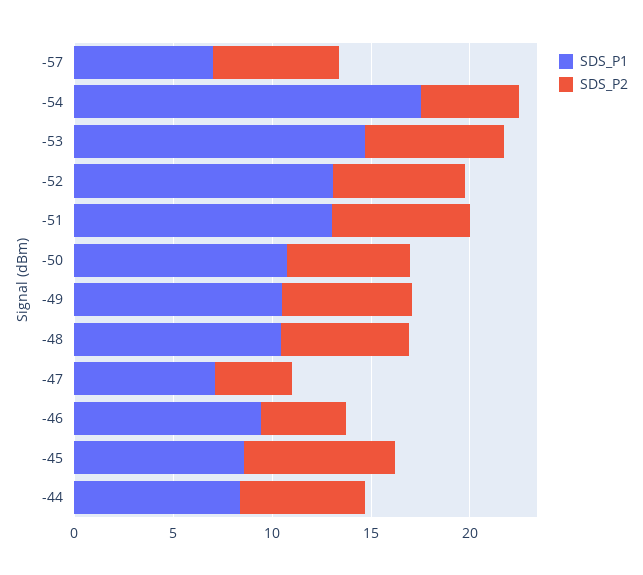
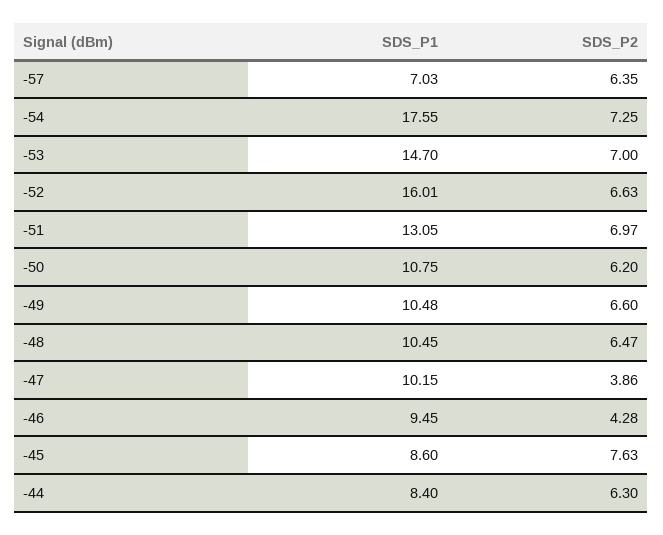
  {
    "SDS_P1": {
      "-57": 7.03,
      "-54": 17.55,
      "-53": 14.7,
-     "-52": 13,
+     "-52": 16.01,
      "-51": 13.05,
      "-50": 10.75,
      "-49": 10.48,
      "-48": 10.45,
-     "-47": 7,
+     "-47": 10.15,
      "-46": 9.45,
      "-45": 8.6,
      "-44": 8.4
    },
    "SDS_P2": {
      "-57": 6.35,
-     "-54": 5,
+     "-54": 7.25,
      "-53": 7,
      "-52": 6.63,
      "-51": 6.97,
      "-50": 6.2,
      "-49": 6.6,
      "-48": 6.47,
      "-47": 3.86,
      "-46": 4.28,
      "-45": 7.63,
      "-44": 6.3
    }
  }

